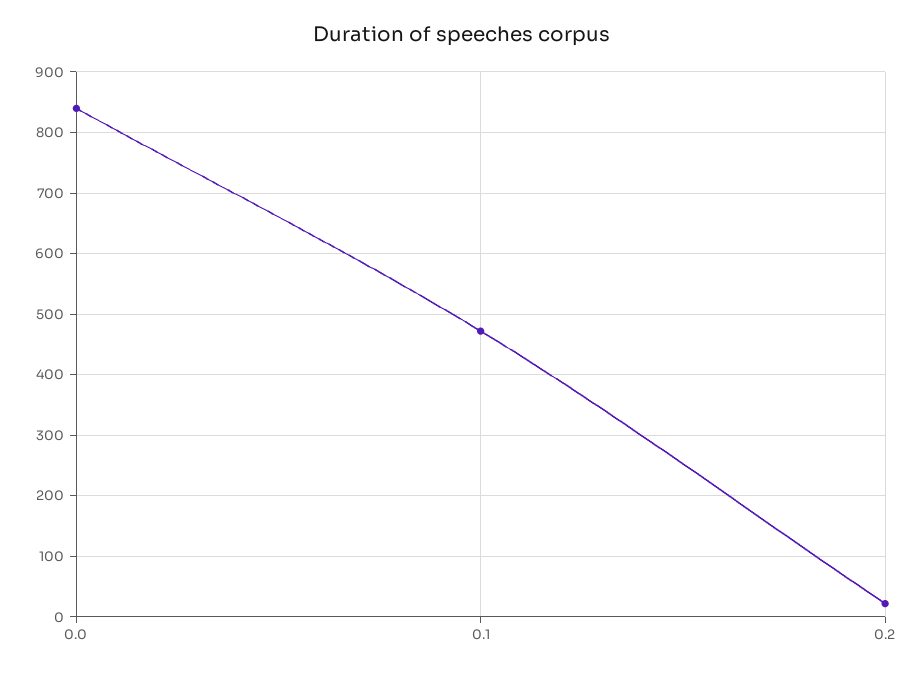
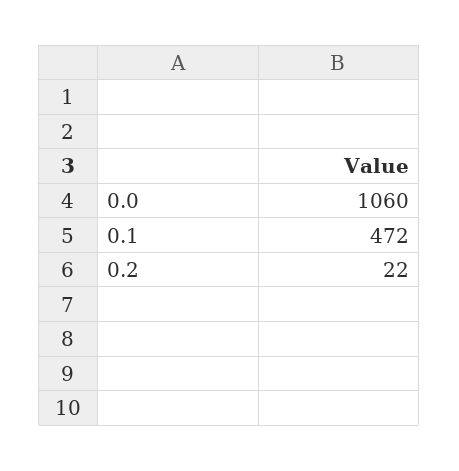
  {
-   "0.0": 840,
+   "0.0": 1060,
    "0.1": 472,
    "0.2": 22
  }

